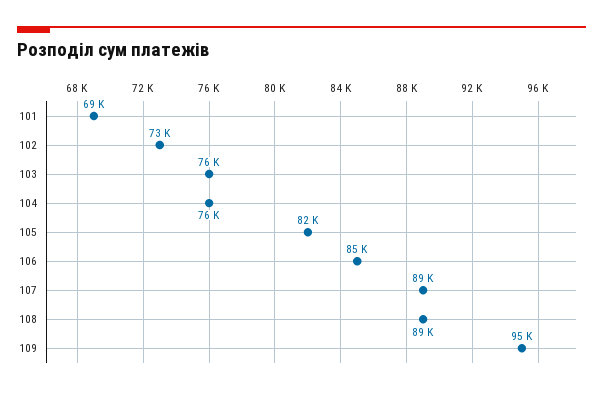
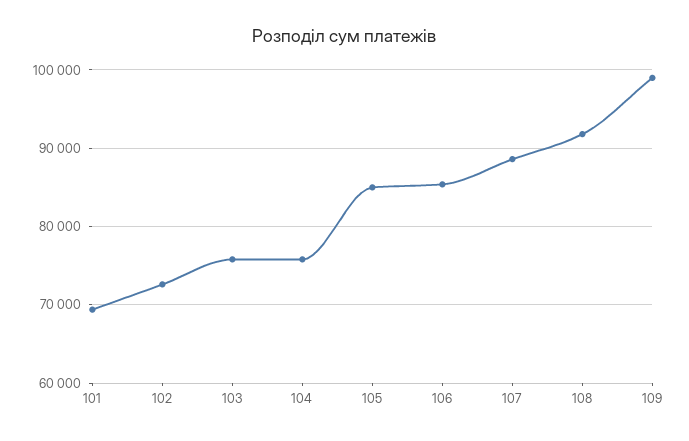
  {
    "101": 69000,
    "102": 73000,
    "103": 76000,
    "104": 76000,
-   "105": 82000,
+   "105": 85000,
    "106": 85000,
    "107": 89000,
-   "108": 89000,
+   "108": 92000,
-   "109": 95000
+   "109": 99000
  }

